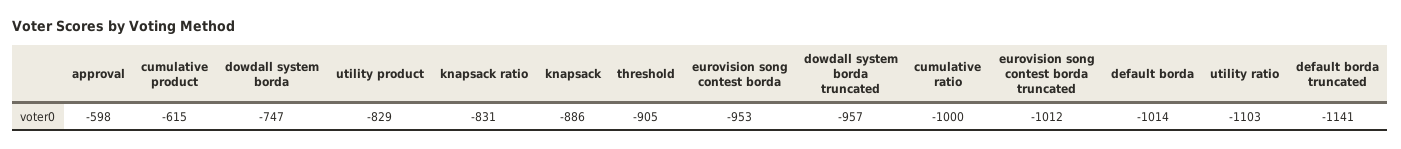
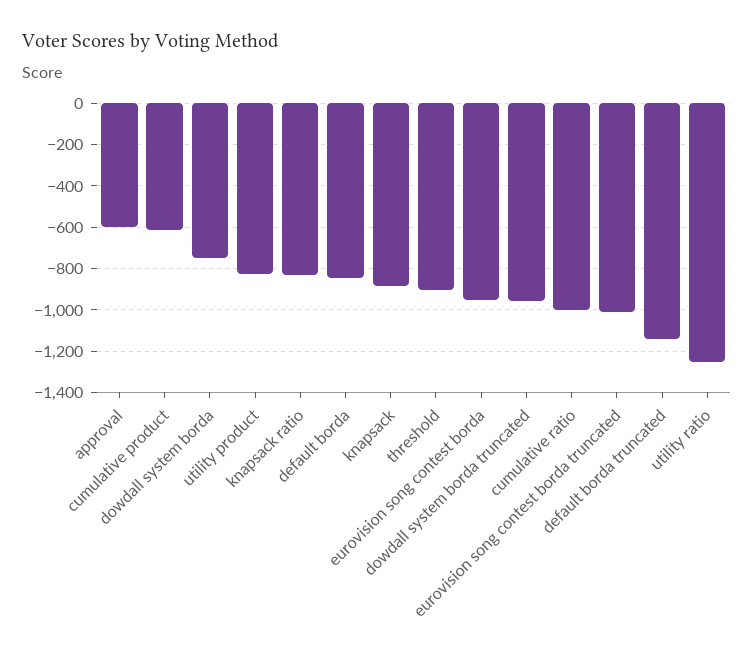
  {
    "approval": -598,
    "cumulative product": -615,
    "dowdall system borda": -747,
    "utility product": -829,
    "knapsack ratio": -831,
    "knapsack": -886,
    "threshold": -905,
    "eurovision song contest borda": -953,
    "dowdall system borda truncated": -957,
    "cumulative ratio": -1000,
    "eurovision song contest borda truncated": -1012,
-   "default borda": -1014,
+   "default borda": -850,
-   "utility ratio": -1103,
+   "utility ratio": -1250,
    "default borda truncated": -1141
  }

